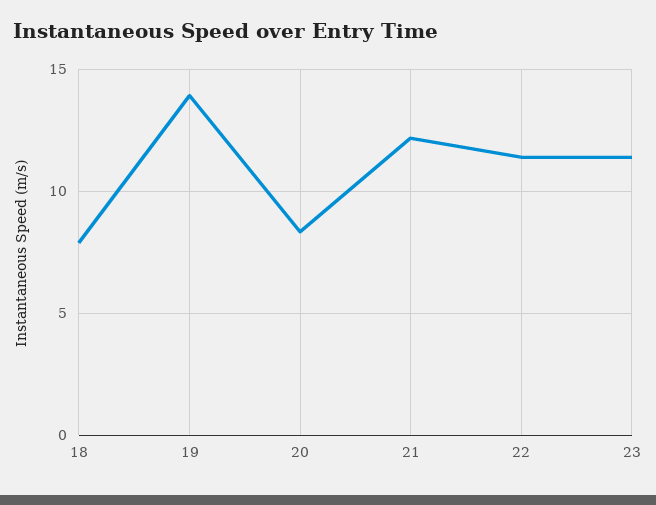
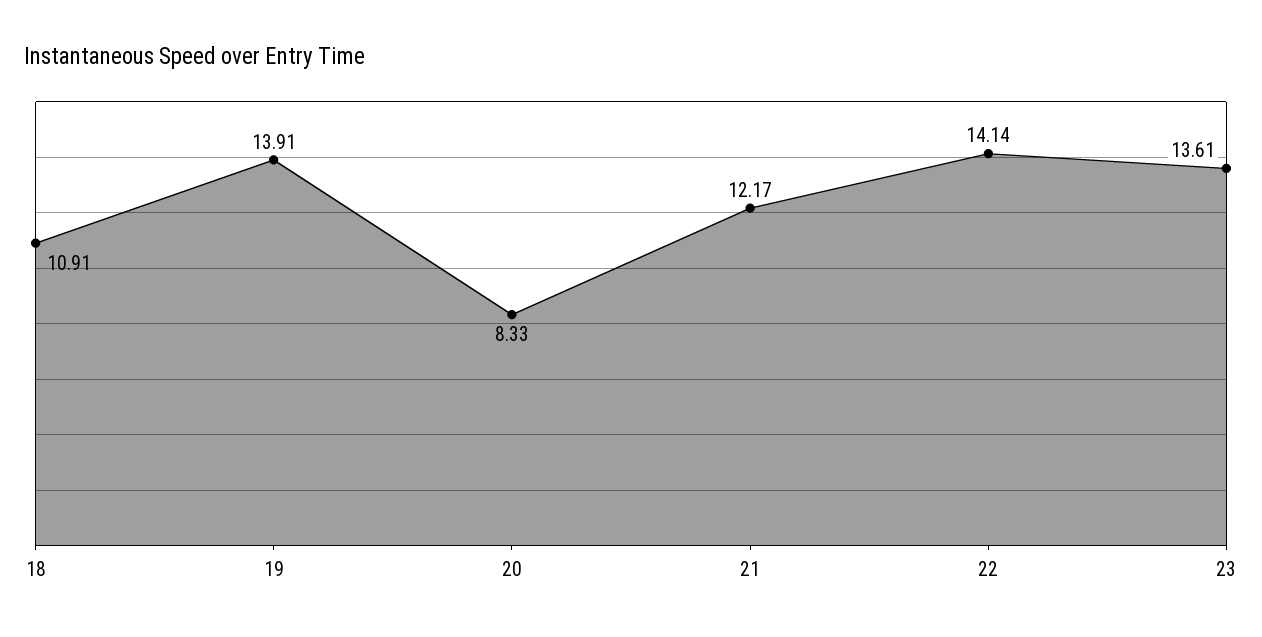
  {
-   "18": 8,
+   "18": 10.91,
    "19": 13.91,
    "20": 8.33,
    "21": 12.17,
-   "22": 11.5,
+   "22": 14.14,
-   "23": 11.5
+   "23": 13.61
  }

